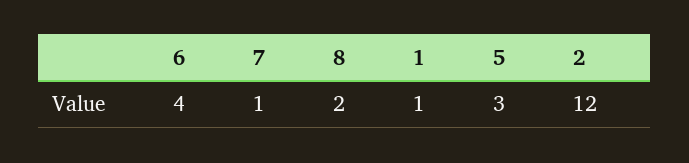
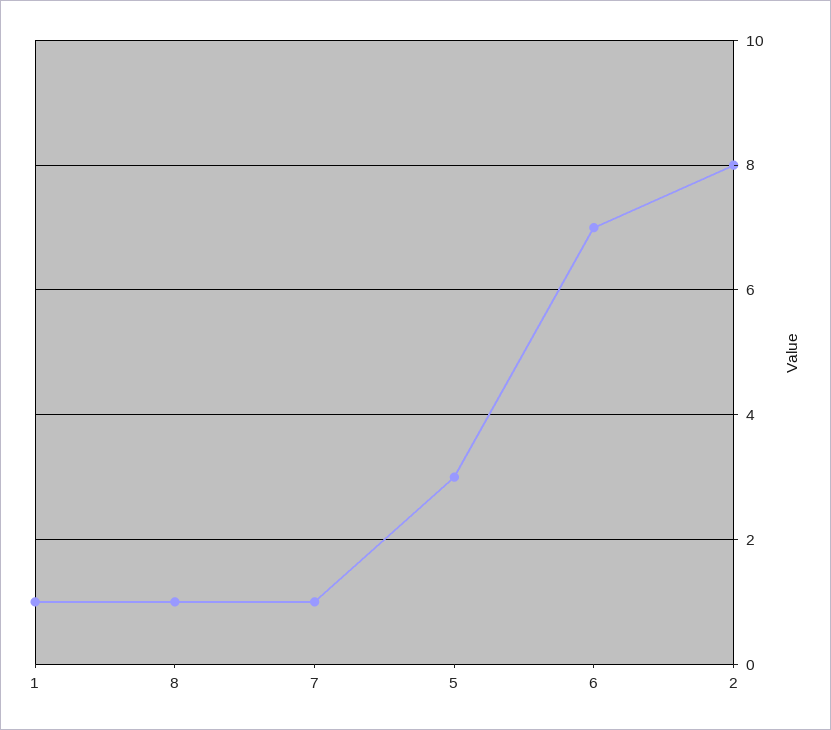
  {
-   "6": 4,
+   "6": 7,
    "7": 1,
-   "8": 2,
+   "8": 1,
    "1": 1,
    "5": 3,
-   "2": 12
+   "2": 8
  }

